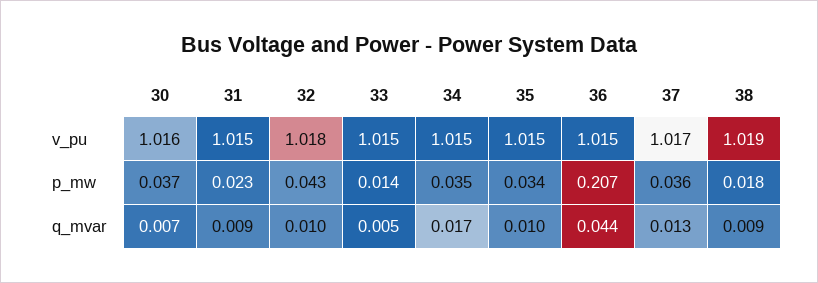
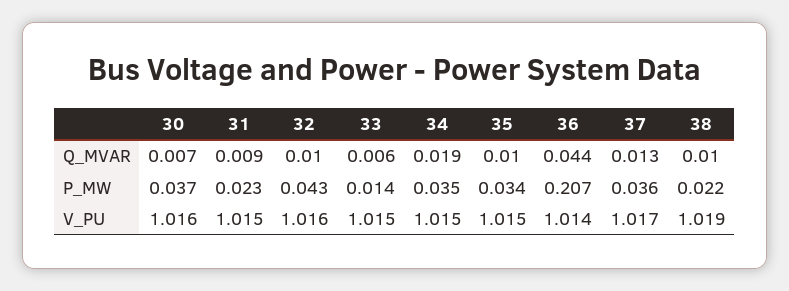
  {
    "30": {
      "v_pu": 1.016,
      "p_mw": 0.037,
      "q_mvar": 0.007
    },
    "31": {
      "v_pu": 1.015,
      "p_mw": 0.023,
      "q_mvar": 0.009
    },
    "32": {
-     "v_pu": 1.018,
+     "v_pu": 1.016,
      "p_mw": 0.043,
      "q_mvar": 0.01
    },
    "33": {
      "v_pu": 1.015,
      "p_mw": 0.014,
-     "q_mvar": 0.005
+     "q_mvar": 0.006
    },
    "34": {
      "v_pu": 1.015,
      "p_mw": 0.035,
-     "q_mvar": 0.017
+     "q_mvar": 0.019
    },
    "35": {
      "v_pu": 1.015,
      "p_mw": 0.034,
      "q_mvar": 0.01
    },
    "36": {
-     "v_pu": 1.015,
+     "v_pu": 1.014,
      "p_mw": 0.207,
      "q_mvar": 0.044
    },
    "37": {
      "v_pu": 1.017,
      "p_mw": 0.036,
      "q_mvar": 0.013
    },
    "38": {
      "v_pu": 1.019,
-     "p_mw": 0.018,
+     "p_mw": 0.022,
-     "q_mvar": 0.009
+     "q_mvar": 0.01
    }
  }

